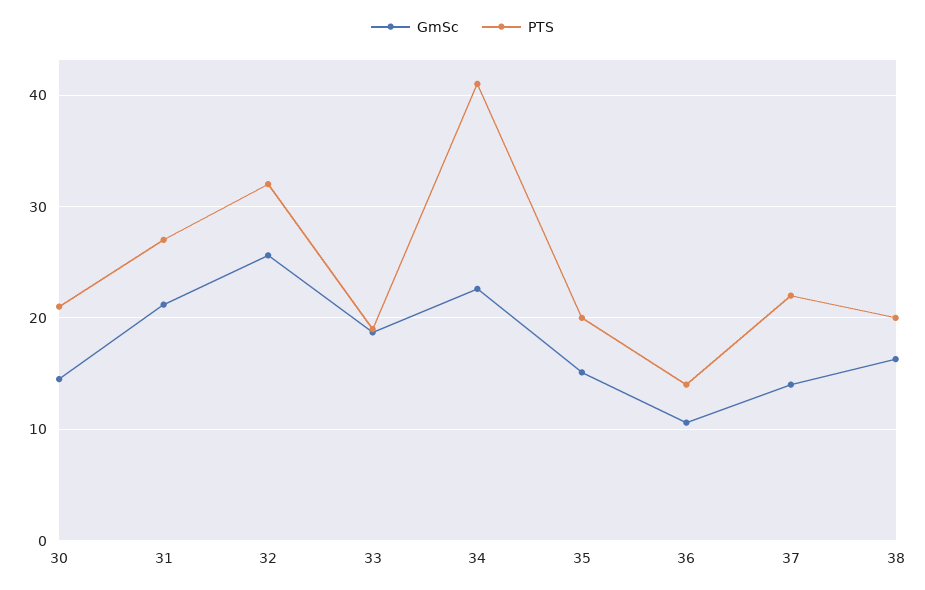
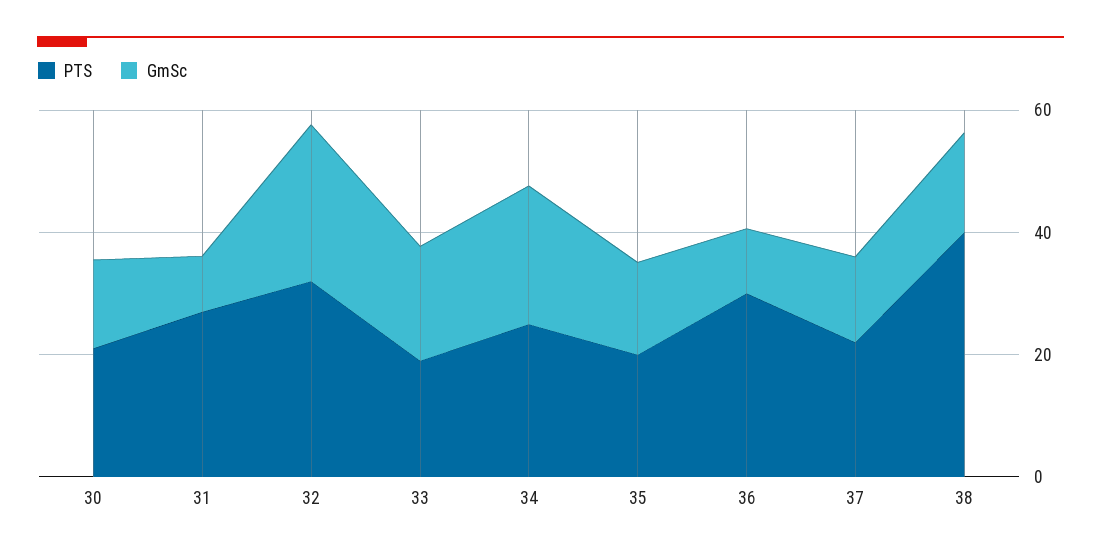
  {
    "GmSc": {
      "30": 15,
-     "31": 21,
+     "31": 10,
      "32": 26,
      "33": 19,
      "34": 23,
      "35": 15,
      "36": 11,
      "37": 14,
      "38": 16
    },
    "PTS": {
      "30": 21,
      "31": 27,
      "32": 32,
      "33": 19,
-     "34": 41,
+     "34": 25,
      "35": 20,
-     "36": 14,
+     "36": 30,
      "37": 22,
-     "38": 20
+     "38": 40
    }
  }

